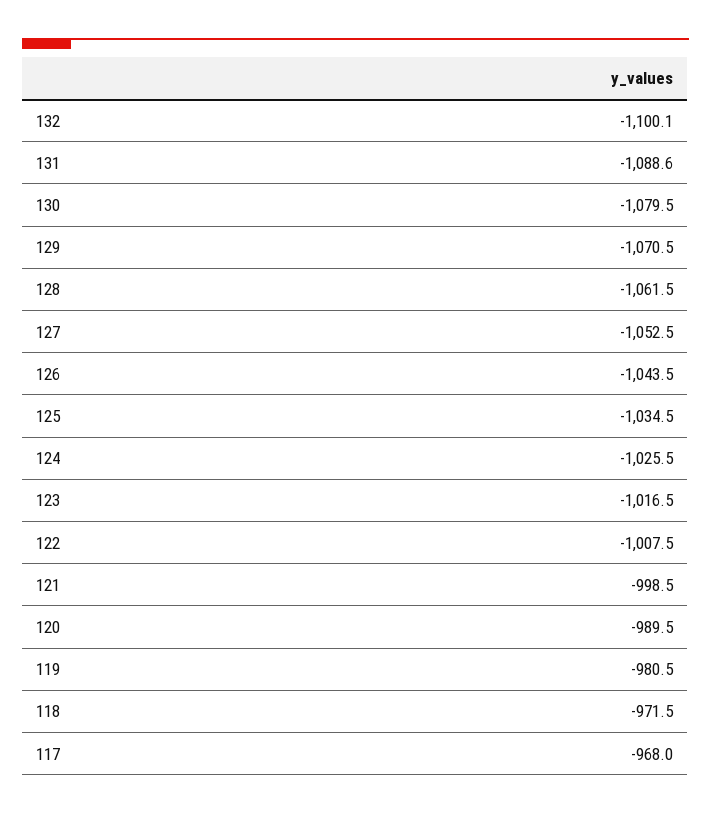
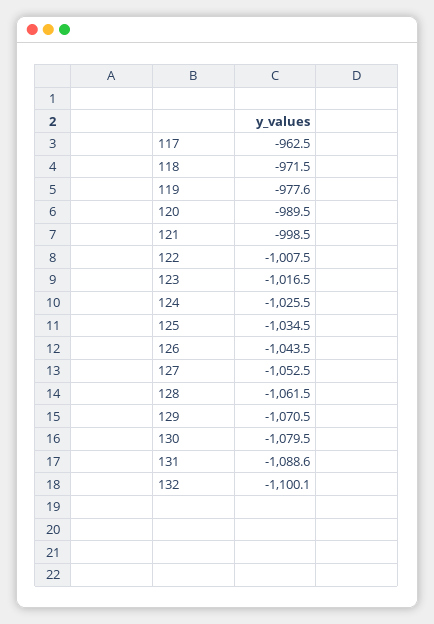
  {
    "132": -1100.1,
    "131": -1088.6,
    "130": -1079.5,
    "129": -1070.5,
    "128": -1061.5,
    "127": -1052.5,
    "126": -1043.5,
    "125": -1034.5,
    "124": -1025.5,
    "123": -1016.5,
    "122": -1007.5,
    "121": -998.5,
    "120": -989.5,
-   "119": -980.5,
+   "119": -977.6,
    "118": -971.5,
-   "117": -968
+   "117": -962.5
  }

